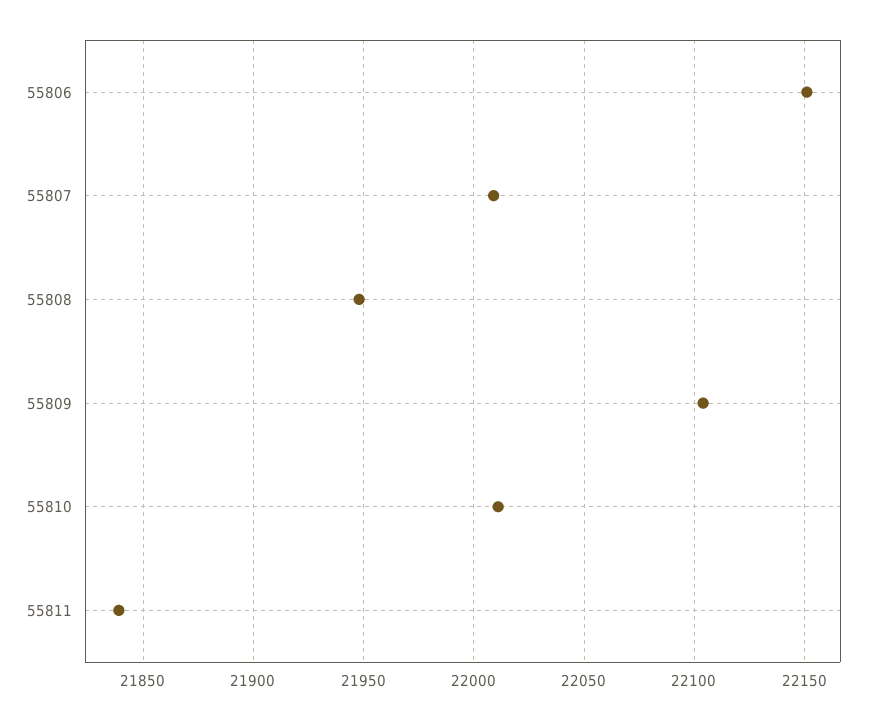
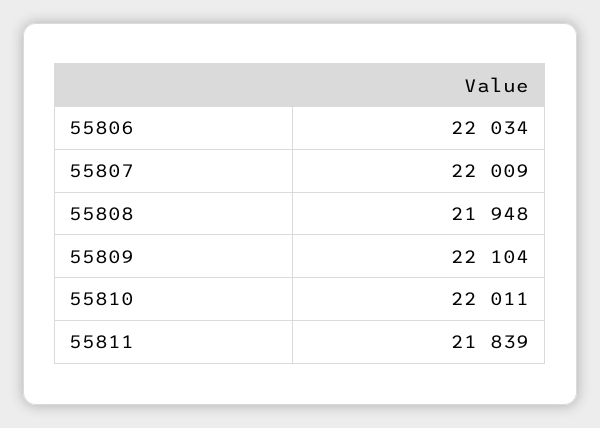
  {
-   "55806": 22150,
+   "55806": 22034,
    "55807": 22009,
    "55808": 21948,
    "55809": 22104,
    "55810": 22011,
    "55811": 21839
  }

